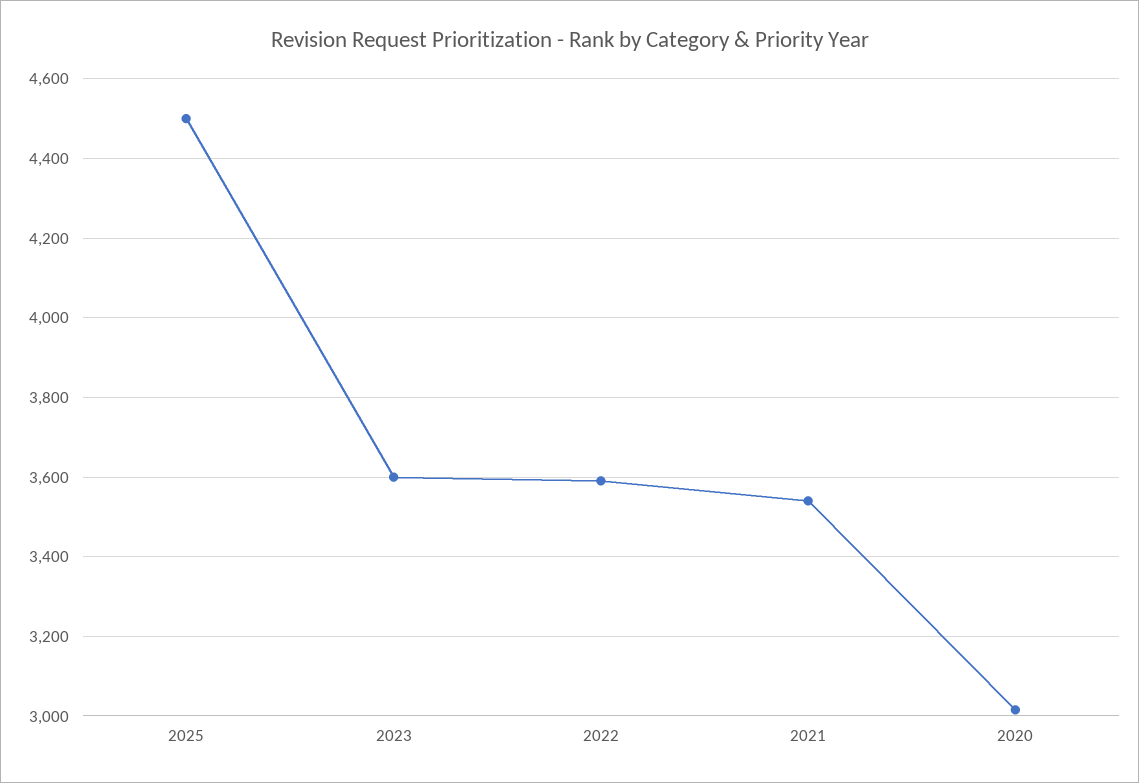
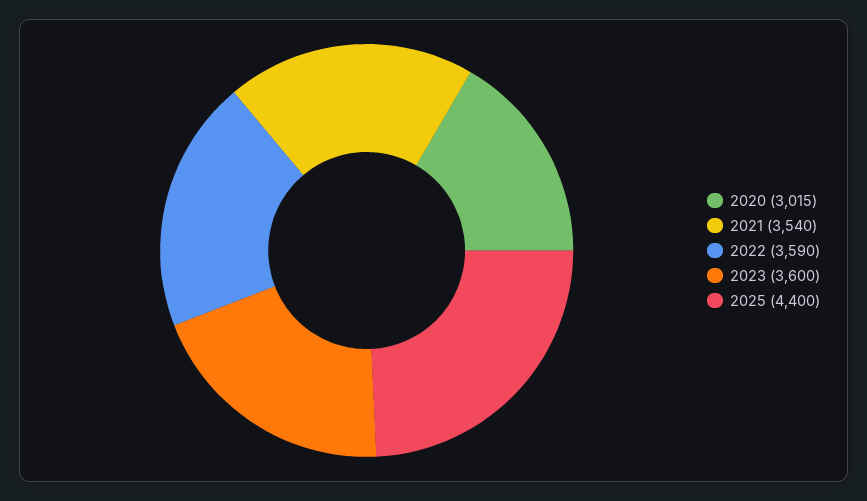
  {
-   "2025": 4500,
+   "2025": 4400,
    "2023": 3600,
    "2022": 3590,
    "2021": 3540,
    "2020": 3015
  }

